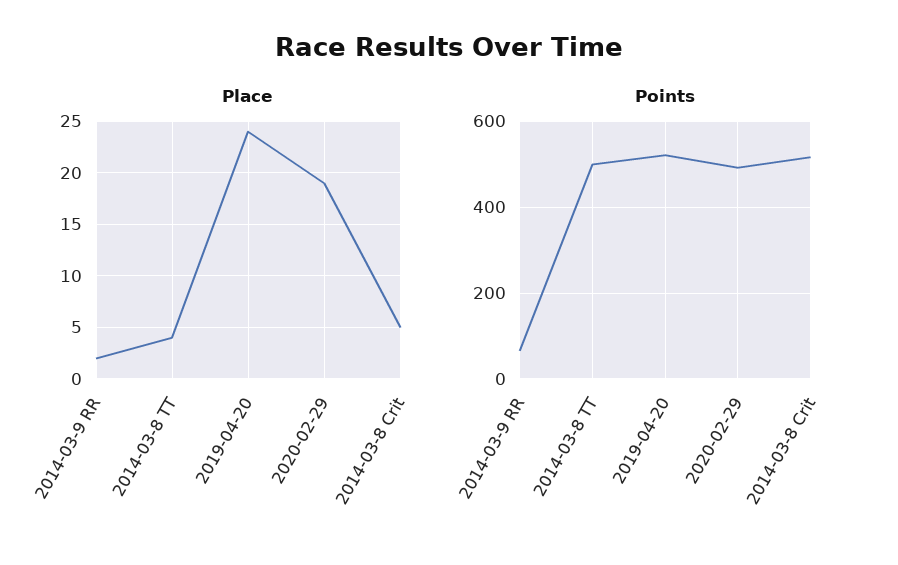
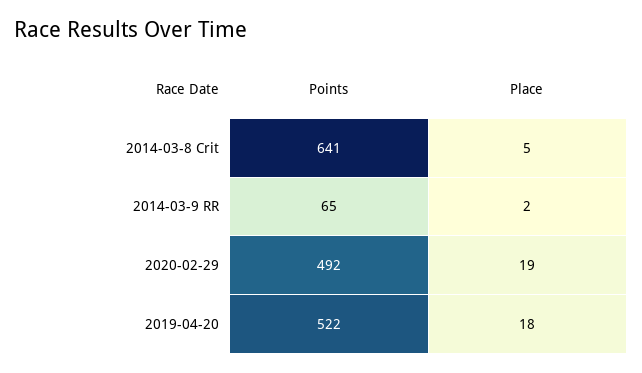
  {
    "Place": {
      "2014-03-9 RR": 2,
-     "2014-03-8 TT": 4,
-     "2019-04-20": 24,
+     "2019-04-20": 18,
      "2020-02-29": 19,
      "2014-03-8 Crit": 5
    },
    "Points": {
      "2014-03-9 RR": 65,
-     "2014-03-8 TT": 500,
      "2019-04-20": 522,
      "2020-02-29": 492,
-     "2014-03-8 Crit": 520
+     "2014-03-8 Crit": 641
    }
  }

